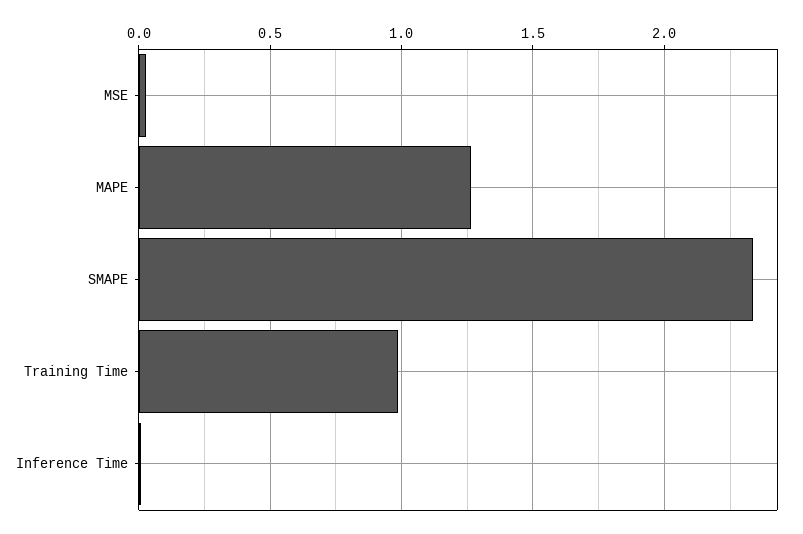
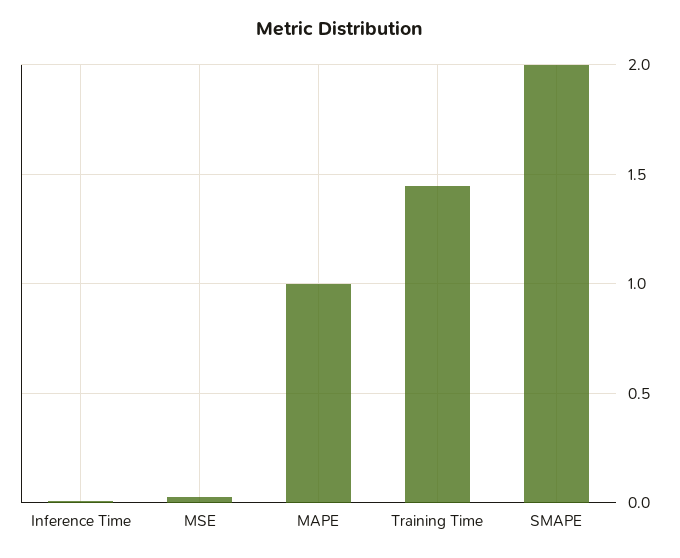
  {
    "MSE": 0.05,
-   "MAPE": 1.25,
+   "MAPE": 1,
-   "SMAPE": 2.35,
+   "SMAPE": 2,
-   "Training Time": 1,
+   "Training Time": 1.45,
    "Inference Time": 0
  }

